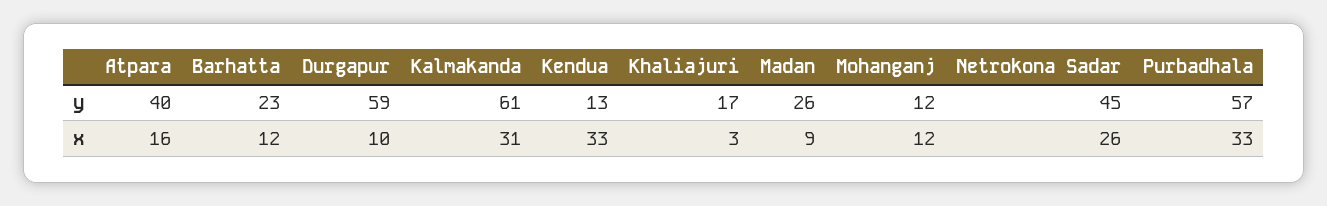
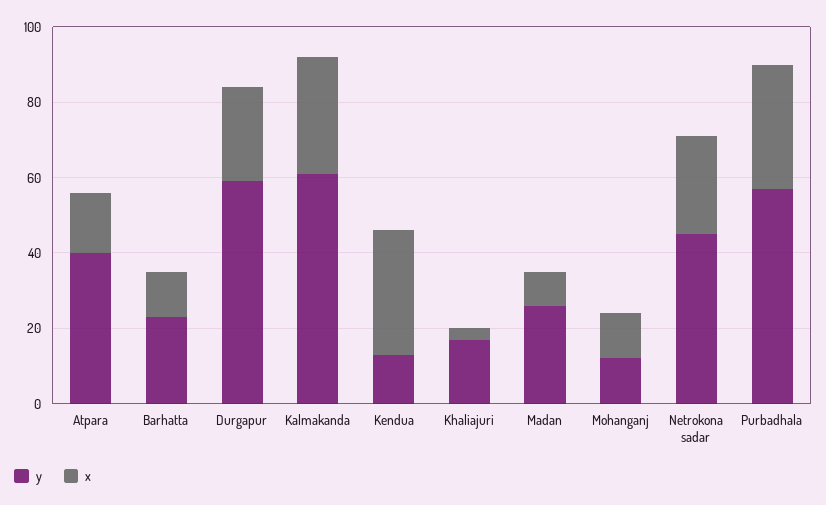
  {
    "y": {
      "Atpara": 40,
      "Barhatta": 23,
      "Durgapur": 59,
      "Kalmakanda": 61,
      "Kendua": 13,
      "Khaliajuri": 17,
      "Madan": 26,
      "Mohanganj": 12,
      "Netrokona Sadar": 45,
      "Purbadhala": 57
    },
    "x": {
      "Atpara": 16,
      "Barhatta": 12,
-     "Durgapur": 10,
+     "Durgapur": 25,
      "Kalmakanda": 31,
      "Kendua": 33,
      "Khaliajuri": 3,
      "Madan": 9,
      "Mohanganj": 12,
      "Netrokona Sadar": 26,
      "Purbadhala": 33
    }
  }

